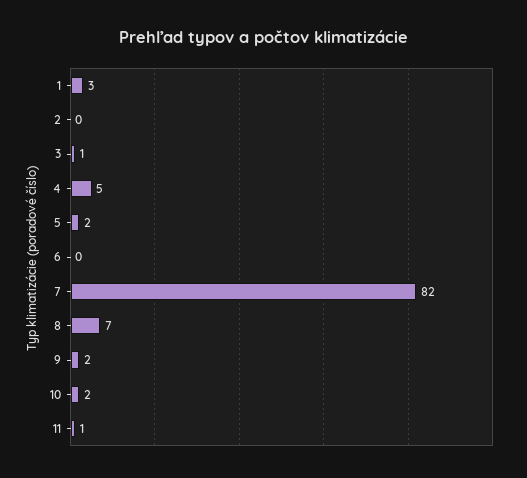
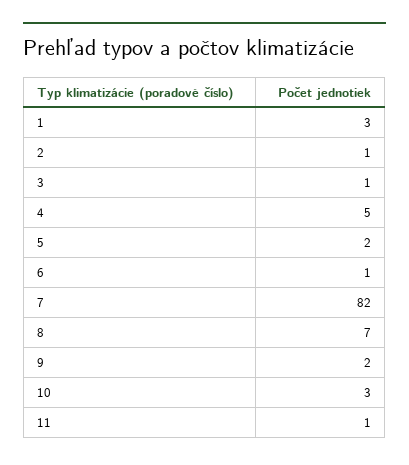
  {
    "1": 3,
-   "2": 0,
+   "2": 1,
    "3": 1,
    "4": 5,
    "5": 2,
-   "6": 0,
+   "6": 1,
    "7": 82,
    "8": 7,
    "9": 2,
-   "10": 2,
+   "10": 3,
    "11": 1
  }

